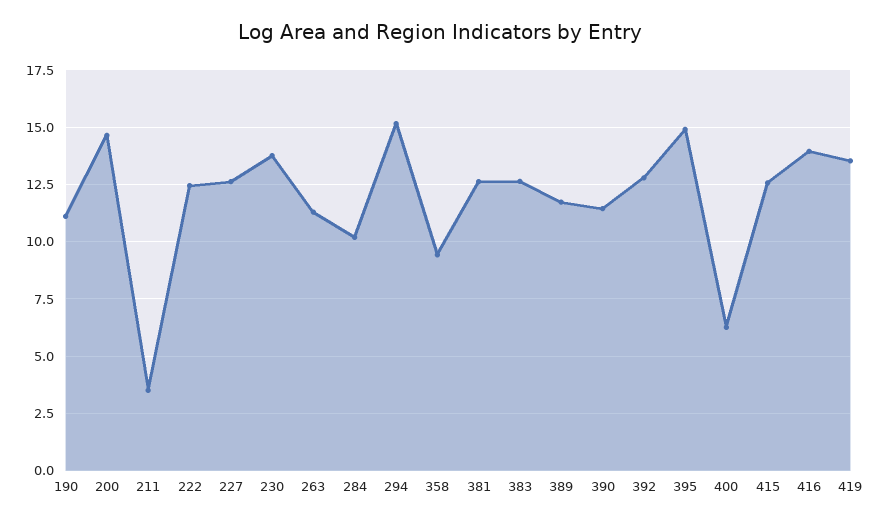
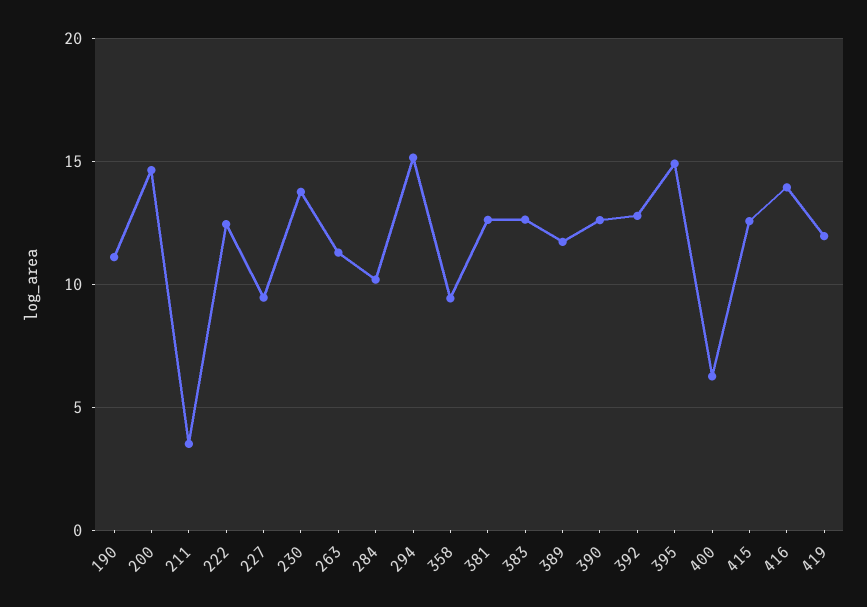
  {
    "190": 11,
    "200": 14.5,
    "211": 3.5,
    "222": 12.5,
-   "227": 12.5,
+   "227": 9.5,
    "230": 14,
    "263": 11.5,
    "284": 10,
    "294": 15,
    "358": 9.5,
    "381": 12.5,
    "383": 12.5,
    "389": 11.5,
-   "390": 11.5,
+   "390": 12.5,
    "392": 13,
    "395": 15,
    "400": 6.5,
    "415": 12.5,
    "416": 14,
-   "419": 13.5
+   "419": 12
  }

